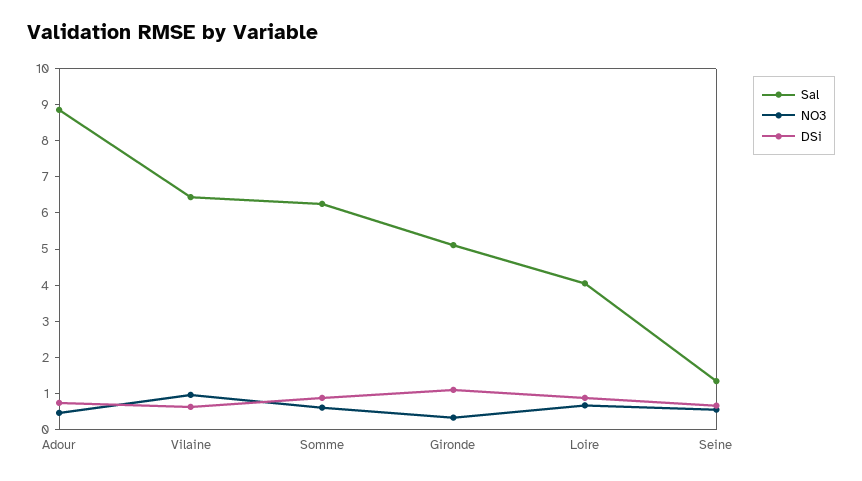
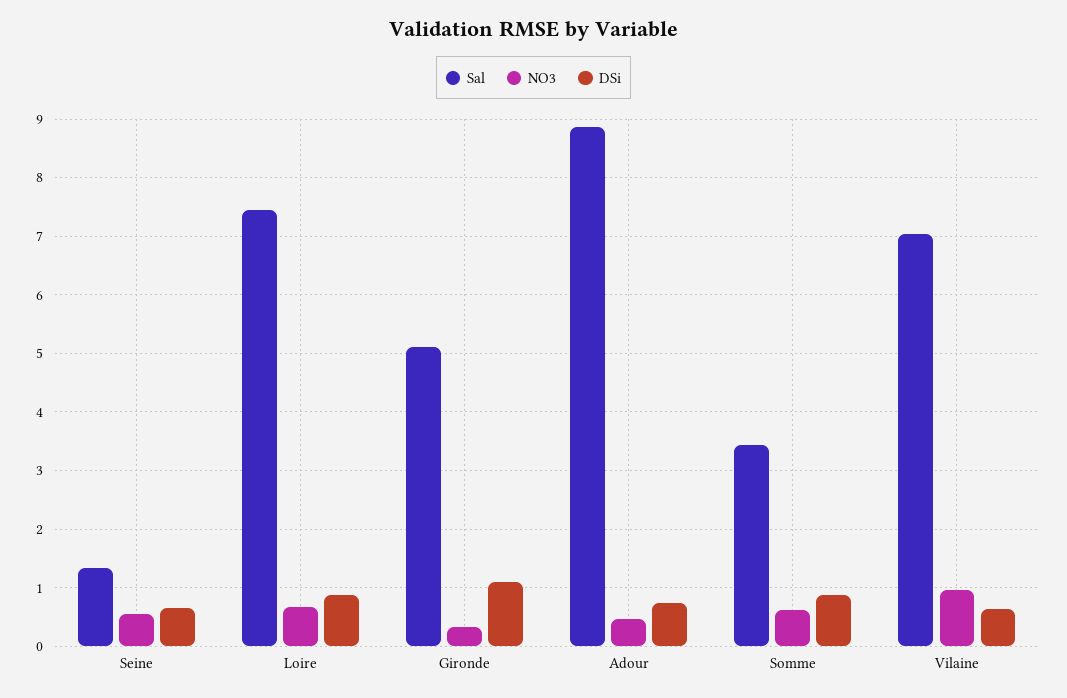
  {
    "Sal": {
      "Adour": 8.8,
-     "Vilaine": 6.5,
+     "Vilaine": 7,
-     "Somme": 6.25,
+     "Somme": 3.4,
      "Gironde": 5.2,
-     "Loire": 4,
+     "Loire": 7.4,
      "Seine": 1.4
    },
    "NO3": {
      "Adour": 0.4,
      "Vilaine": 1,
      "Somme": 0.6,
      "Gironde": 0.4,
      "Loire": 0.6,
      "Seine": 0.6
    },
    "DSi": {
      "Adour": 0.8,
      "Vilaine": 0.6,
      "Somme": 0.8,
      "Gironde": 1.2,
      "Loire": 0.8,
      "Seine": 0.6
    }
  }

